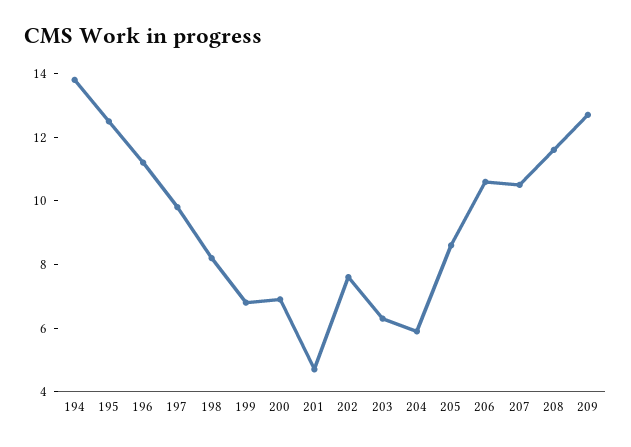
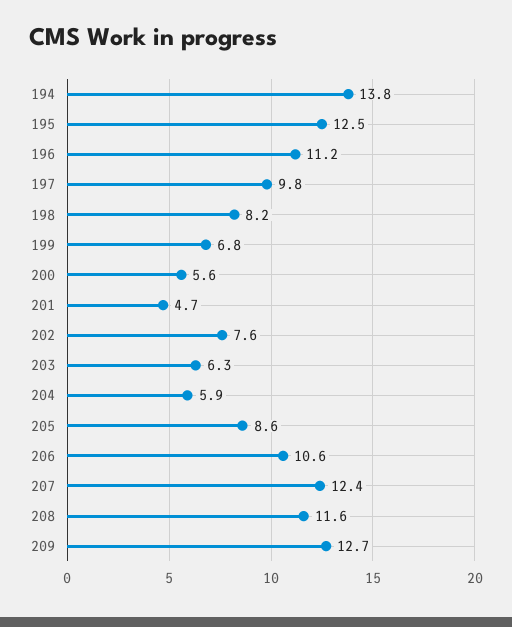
  {
    "194": 13.8,
    "195": 12.5,
    "196": 11.2,
    "197": 9.8,
    "198": 8.2,
    "199": 6.8,
-   "200": 7,
+   "200": 5.6,
    "201": 4.7,
    "202": 7.6,
    "203": 6.3,
    "204": 5.9,
    "205": 8.6,
    "206": 10.6,
-   "207": 10.5,
+   "207": 12.4,
    "208": 11.6,
    "209": 12.7
  }

